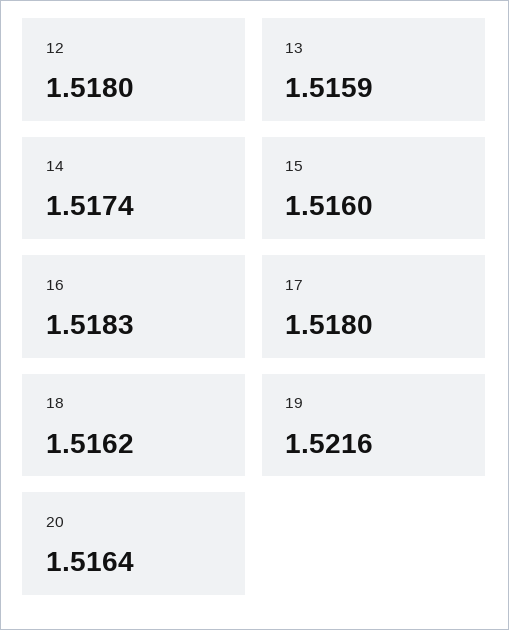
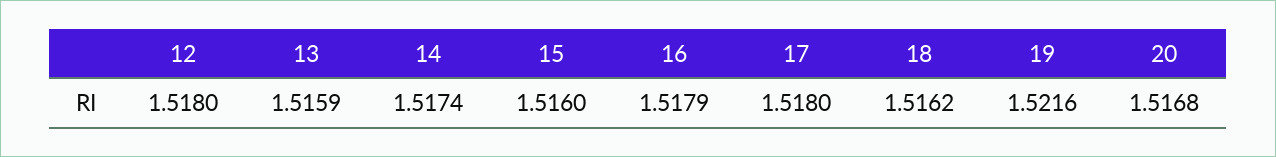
  {
    "12": 1.518,
    "13": 1.5159,
    "14": 1.5174,
    "15": 1.516,
-   "16": 1.5183,
+   "16": 1.5179,
    "17": 1.518,
    "18": 1.5162,
    "19": 1.5216,
-   "20": 1.5164
+   "20": 1.5168
  }

